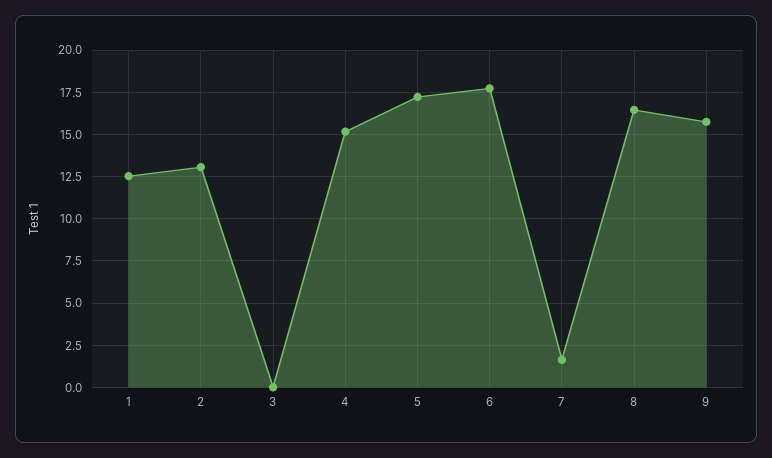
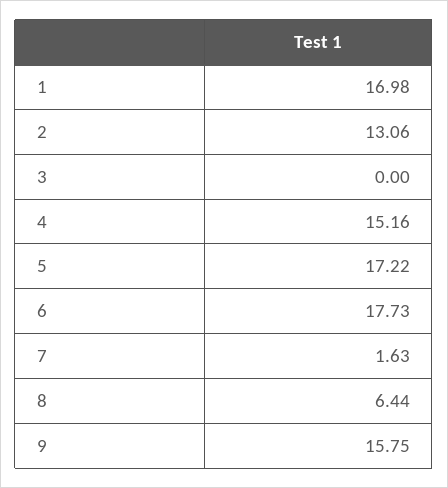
  {
-   "1": 12.5,
+   "1": 16.98,
    "2": 13.06,
    "3": 0,
    "4": 15.16,
    "5": 17.22,
    "6": 17.73,
    "7": 1.63,
-   "8": 16.5,
+   "8": 6.44,
    "9": 15.75
  }

